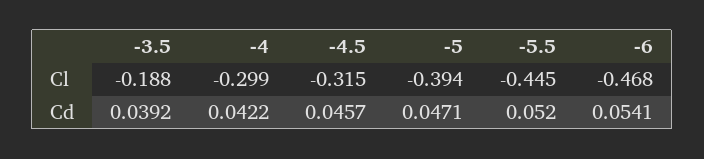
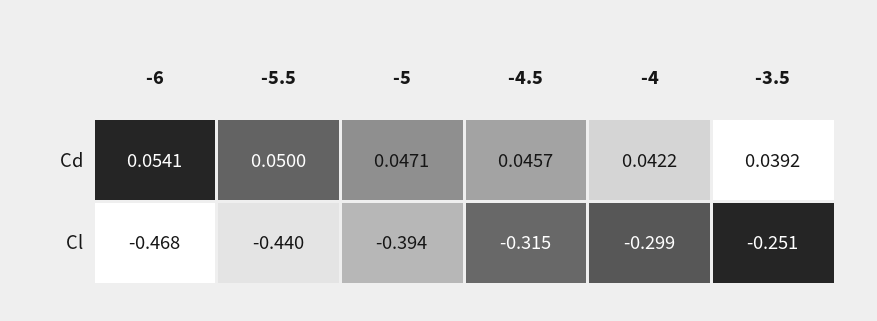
  {
    "-3.5": {
-     "Cl": -0.188,
+     "Cl": -0.251,
      "Cd": 0.0392
    },
    "-4": {
      "Cl": -0.299,
      "Cd": 0.0422
    },
    "-4.5": {
      "Cl": -0.315,
      "Cd": 0.0457
    },
    "-5": {
      "Cl": -0.394,
      "Cd": 0.0471
    },
    "-5.5": {
-     "Cl": -0.445,
+     "Cl": -0.44,
-     "Cd": 0.052
+     "Cd": 0.05
    },
    "-6": {
      "Cl": -0.468,
      "Cd": 0.0541
    }
  }

